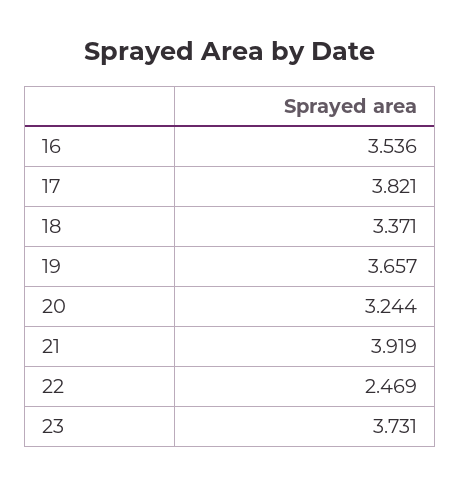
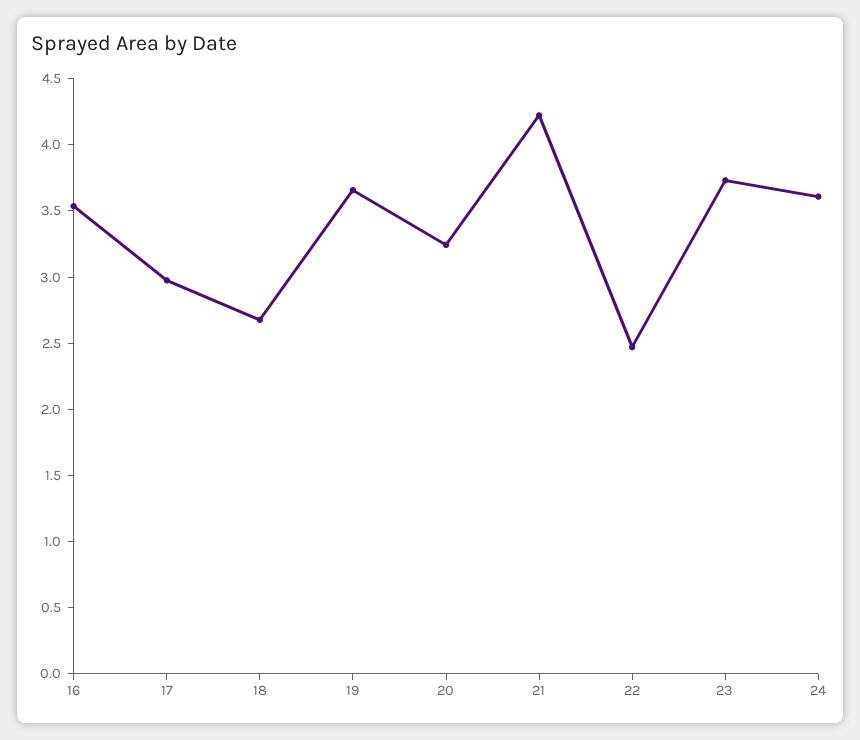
  {
    "16": 3.536,
-   "17": 3.821,
+   "17": 3,
-   "18": 3.371,
+   "18": 2.7,
    "19": 3.657,
    "20": 3.244,
-   "21": 3.919,
+   "21": 4.2,
    "22": 2.469,
-   "23": 3.731
+   "23": 3.731,
+   "24": 3.6
  }

